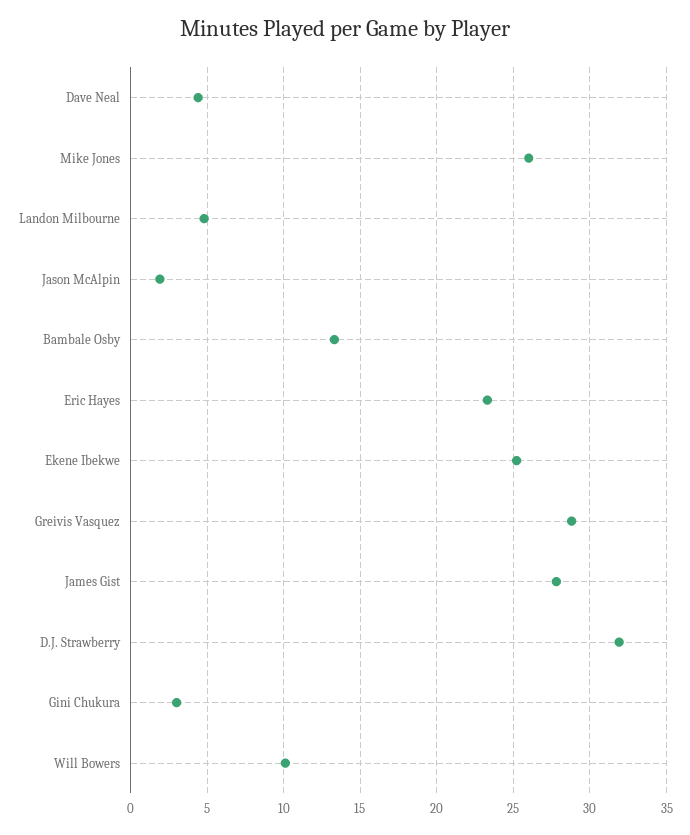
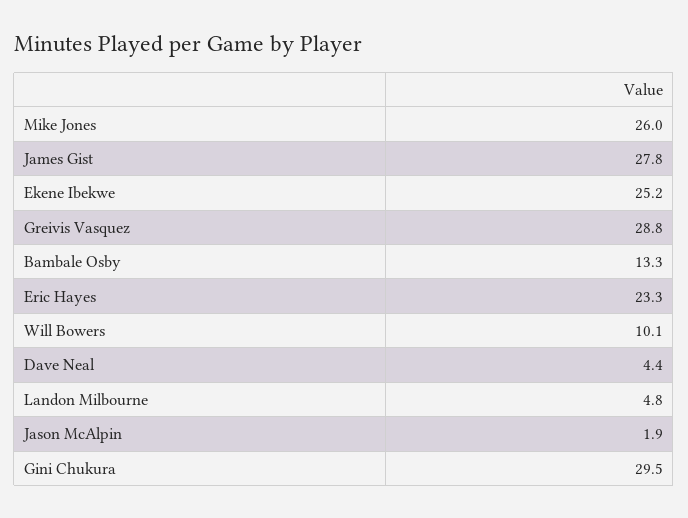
  {
    "Dave Neal": 4.4,
    "Mike Jones": 26,
    "Landon Milbourne": 4.8,
    "Jason McAlpin": 1.9,
    "Bambale Osby": 13.3,
    "Eric Hayes": 23.3,
    "Ekene Ibekwe": 25.2,
    "Greivis Vasquez": 28.8,
    "James Gist": 27.8,
-   "D.J. Strawberry": 32,
-   "Gini Chukura": 3,
+   "Gini Chukura": 29.5,
    "Will Bowers": 10.1
  }

